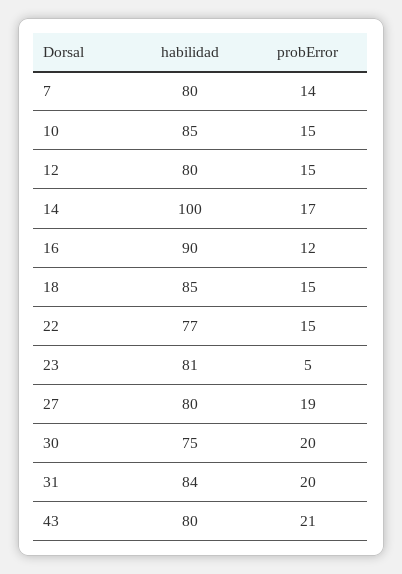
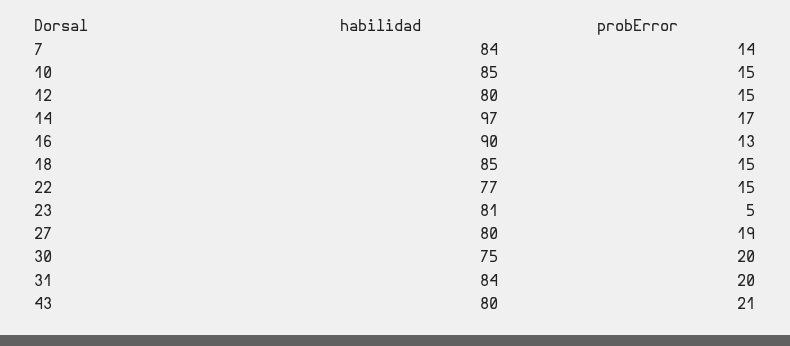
  {
    "habilidad": {
-     "7": 80,
+     "7": 84,
      "10": 85,
      "12": 80,
-     "14": 100,
+     "14": 97,
      "16": 90,
      "18": 85,
      "22": 77,
      "23": 81,
      "27": 80,
      "30": 75,
      "31": 84,
      "43": 80
    },
    "probError": {
      "7": 14,
      "10": 15,
      "12": 15,
      "14": 17,
-     "16": 12,
+     "16": 13,
      "18": 15,
      "22": 15,
      "23": 5,
      "27": 19,
      "30": 20,
      "31": 20,
      "43": 21
    }
  }

